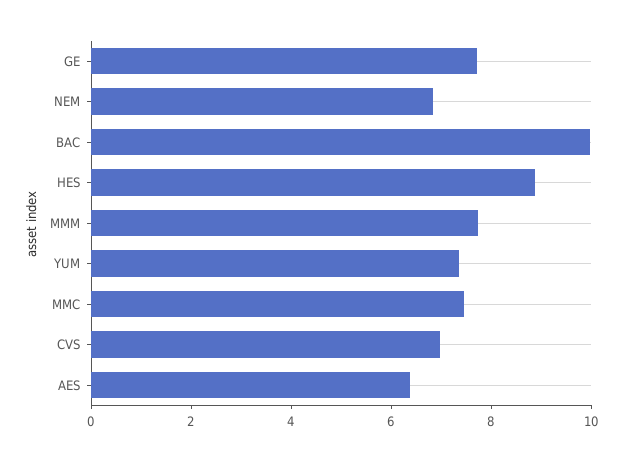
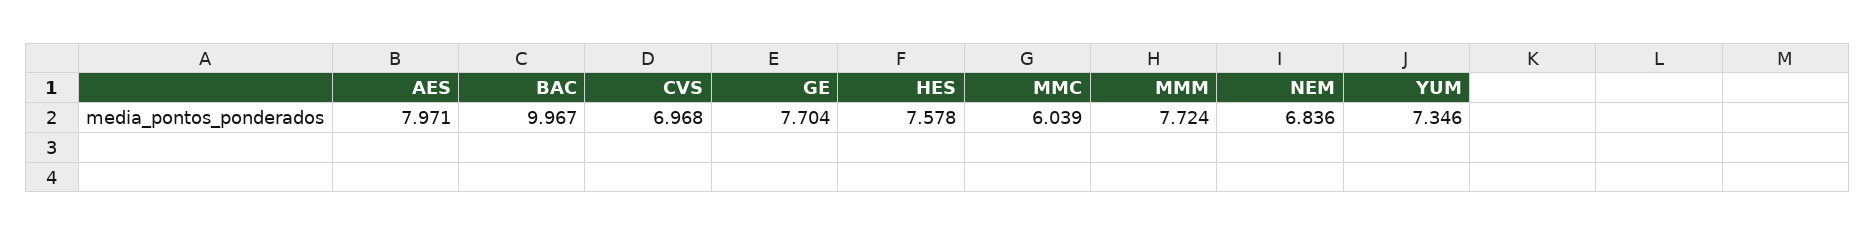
  {
    "GE": 7.704,
    "NEM": 6.836,
    "BAC": 9.967,
-   "HES": 9,
+   "HES": 7.578,
    "MMM": 7.724,
    "YUM": 7.346,
-   "MMC": 7.5,
+   "MMC": 6.039,
    "CVS": 6.968,
-   "AES": 6.5
+   "AES": 7.971
  }

